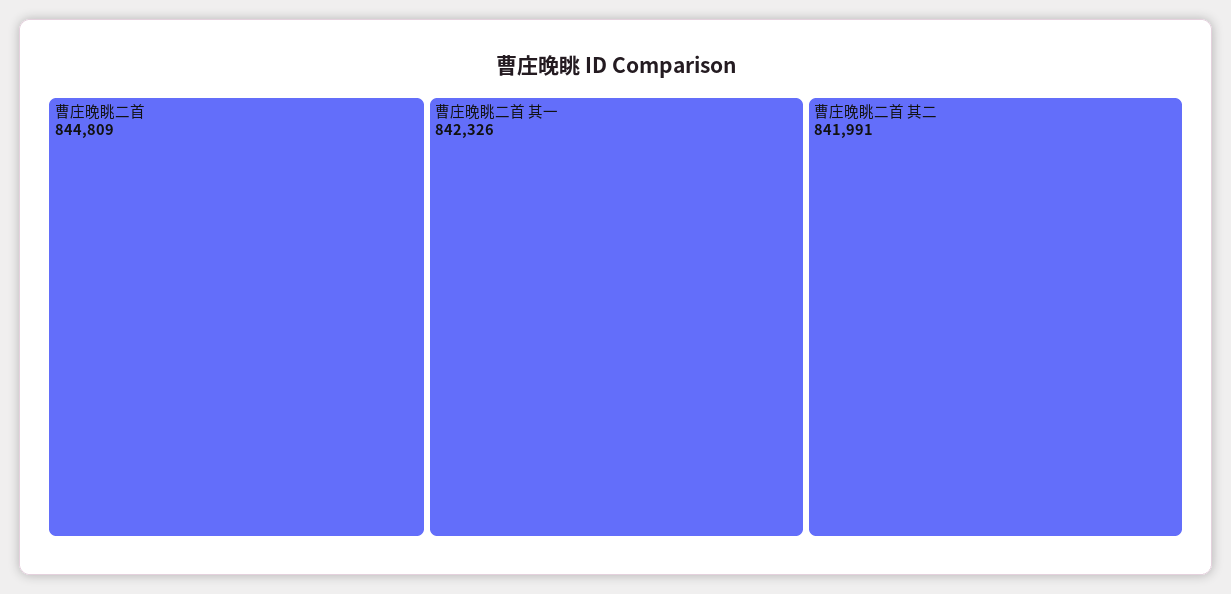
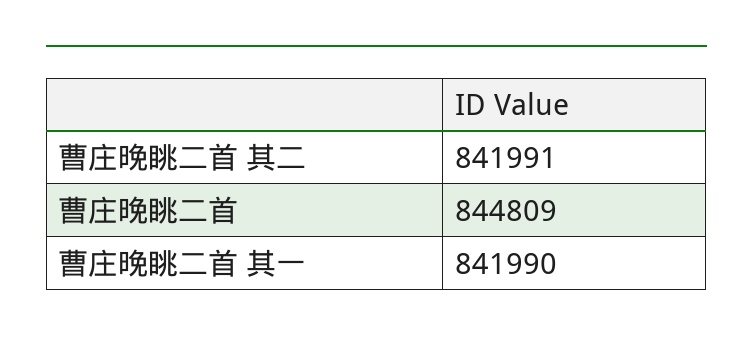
  {
    "曹庄晚眺二首": 844809,
-   "曹庄晚眺二首 其一": 842326,
+   "曹庄晚眺二首 其一": 841990,
    "曹庄晚眺二首 其二": 841991
  }

